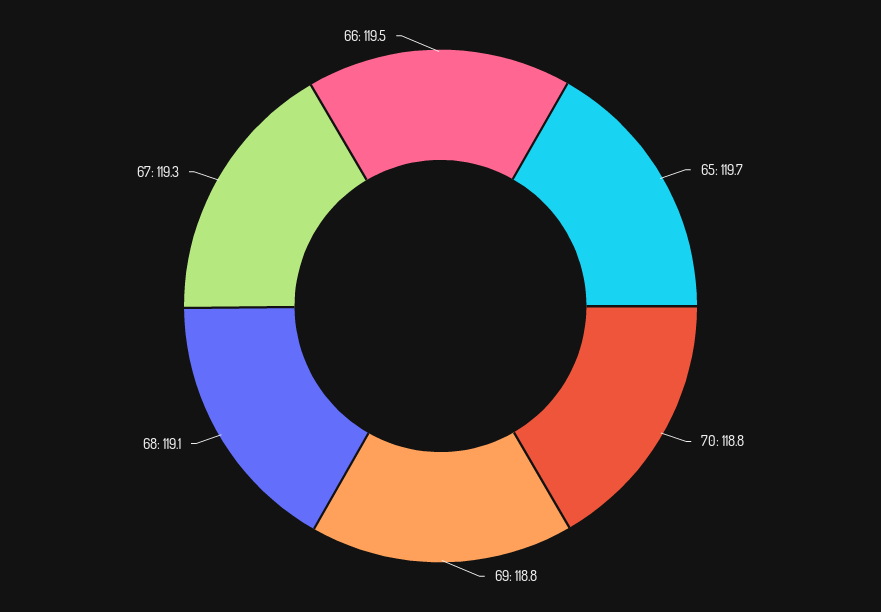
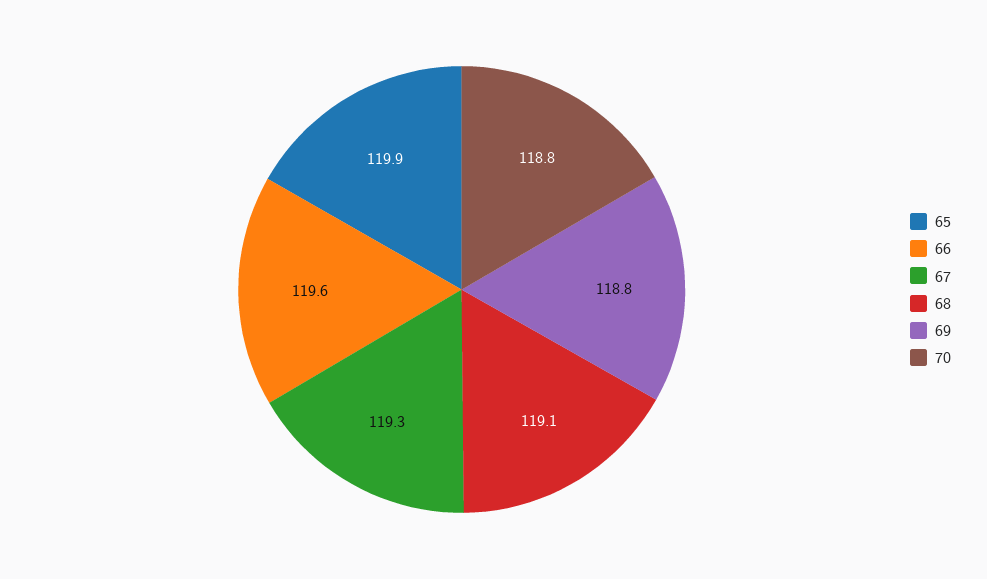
  {
-   "65": 119.7,
+   "65": 119.9,
    "70": 118.8,
    "69": 118.8,
    "68": 119.1,
    "67": 119.3,
-   "66": 119.5
+   "66": 119.6
  }

